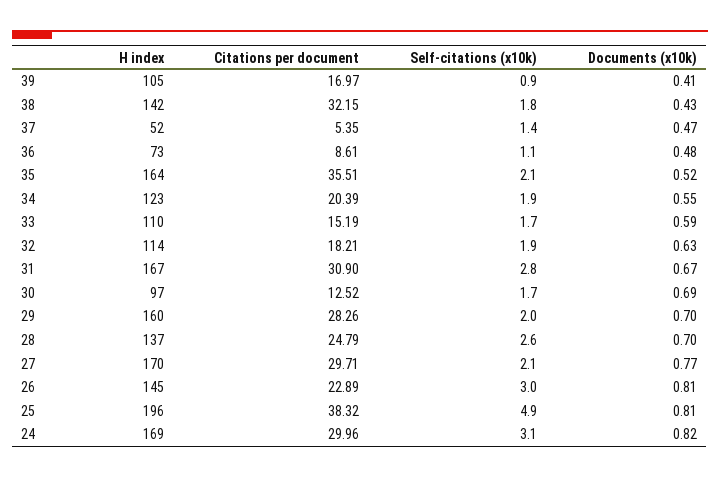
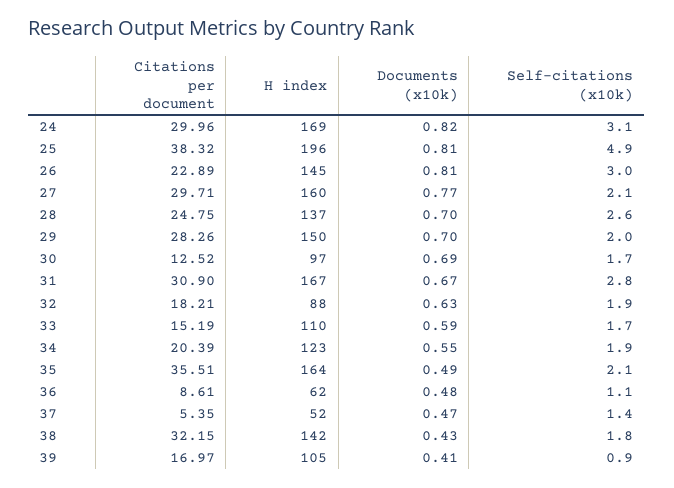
  {
    "H index": {
      "39": 105,
      "38": 142,
      "37": 52,
-     "36": 73,
+     "36": 62,
      "35": 164,
      "34": 123,
      "33": 110,
-     "32": 114,
+     "32": 88,
      "31": 167,
      "30": 97,
-     "29": 160,
+     "29": 150,
      "28": 137,
-     "27": 170,
+     "27": 160,
      "26": 145,
      "25": 196,
      "24": 169
    },
    "Citations per document": {
      "39": 16.97,
      "38": 32.15,
      "37": 5.35,
      "36": 8.61,
      "35": 35.51,
      "34": 20.39,
      "33": 15.19,
      "32": 18.21,
      "31": 30.9,
      "30": 12.52,
      "29": 28.26,
-     "28": 24.79,
+     "28": 24.75,
      "27": 29.71,
      "26": 22.89,
      "25": 38.32,
      "24": 29.96
    },
    "Self-citations (x10k)": {
      "39": 0.9,
      "38": 1.8,
      "37": 1.4,
      "36": 1.1,
      "35": 2.1,
      "34": 1.9,
      "33": 1.7,
      "32": 1.9,
      "31": 2.8,
      "30": 1.7,
      "29": 2,
      "28": 2.6,
      "27": 2.1,
      "26": 3,
      "25": 4.9,
      "24": 3.1
    },
    "Documents (x10k)": {
      "39": 0.41,
      "38": 0.43,
      "37": 0.47,
      "36": 0.48,
-     "35": 0.52,
+     "35": 0.49,
      "34": 0.55,
      "33": 0.59,
      "32": 0.63,
      "31": 0.67,
      "30": 0.69,
      "29": 0.7,
      "28": 0.7,
      "27": 0.77,
      "26": 0.81,
      "25": 0.81,
      "24": 0.82
    }
  }

